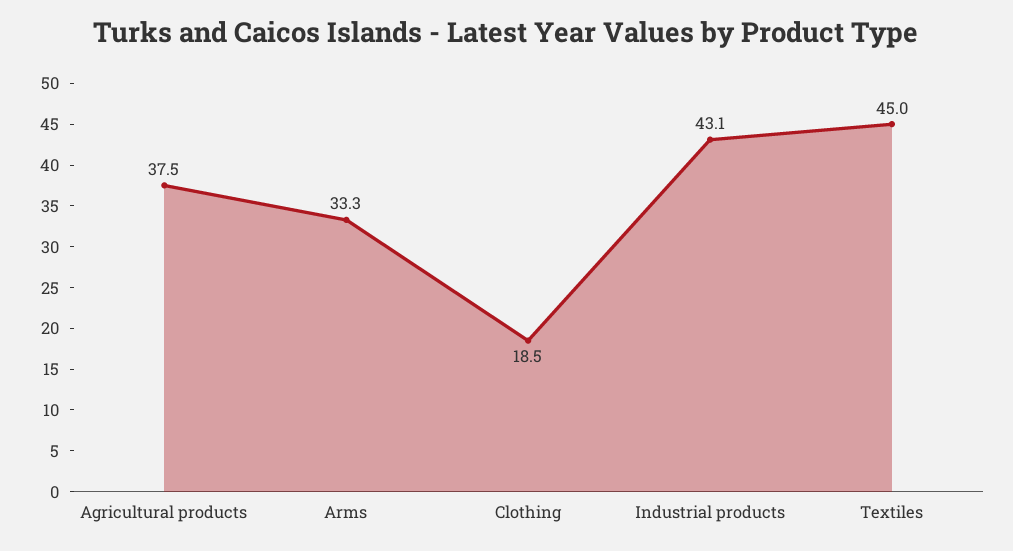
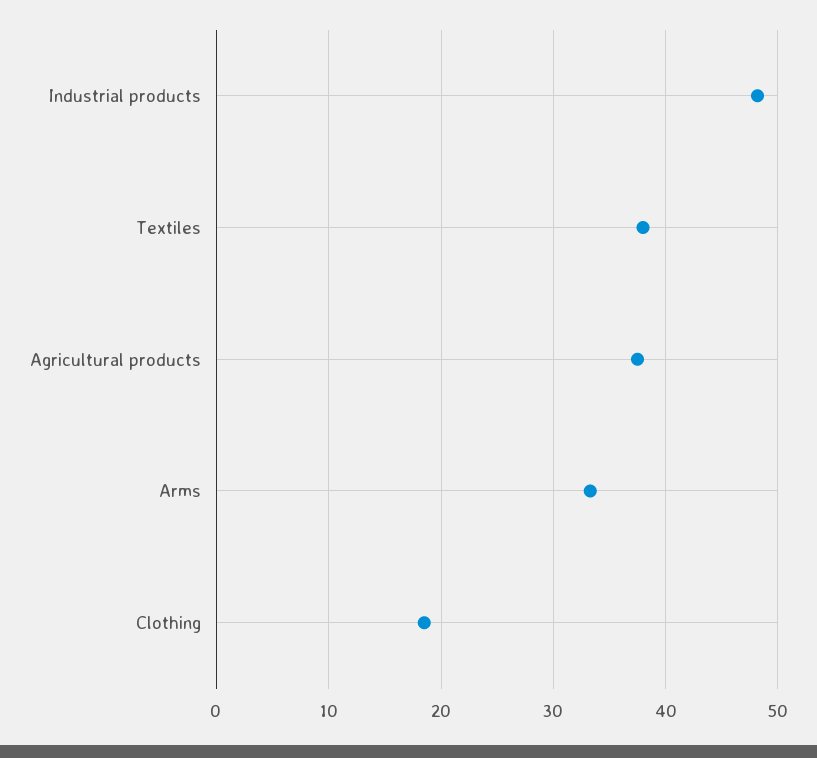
  {
    "Agricultural products": 37.5,
    "Arms": 33.3,
    "Clothing": 18.5,
-   "Industrial products": 43.1,
+   "Industrial products": 48,
-   "Textiles": 45
+   "Textiles": 38
  }

